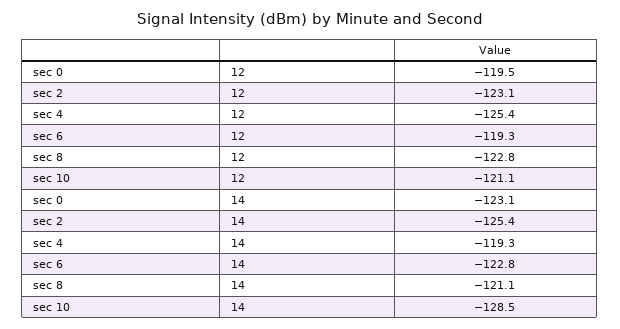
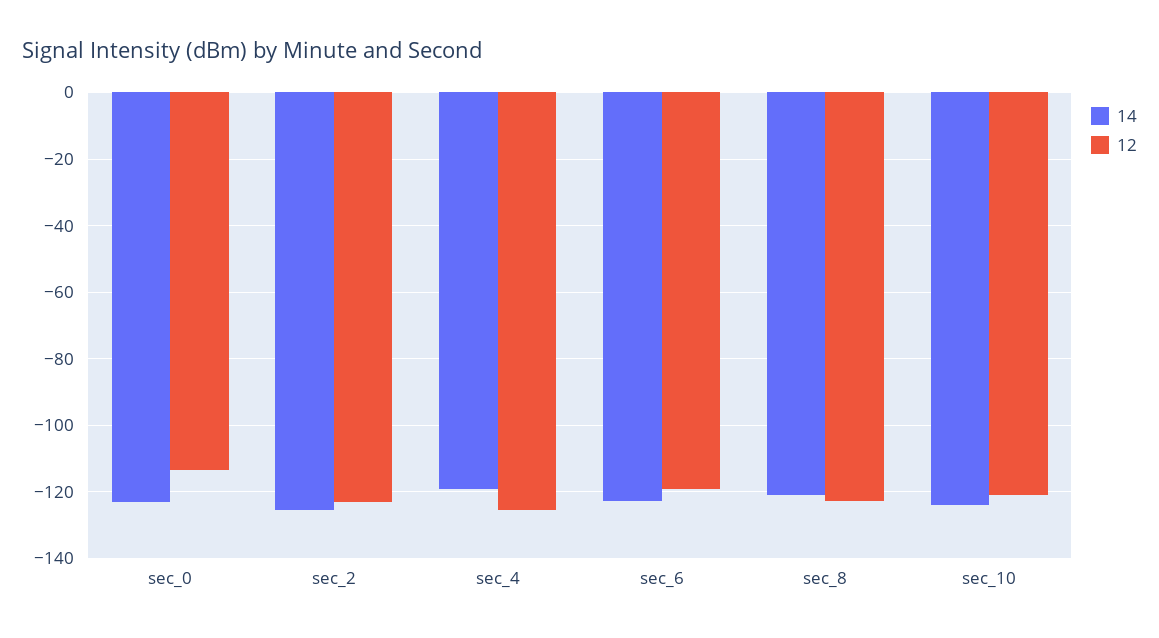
  {
    "12": {
-     "sec 0": -119.5,
+     "sec 0": -114,
      "sec 2": -123.1,
      "sec 4": -125.4,
      "sec 6": -119.3,
      "sec 8": -122.8,
      "sec 10": -121.1
    },
    "14": {
      "sec 0": -123.1,
      "sec 2": -125.4,
      "sec 4": -119.3,
      "sec 6": -122.8,
      "sec 8": -121.1,
-     "sec 10": -128.5
+     "sec 10": -124
    }
  }

